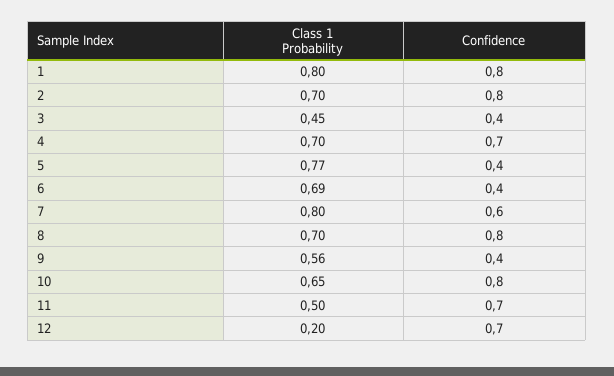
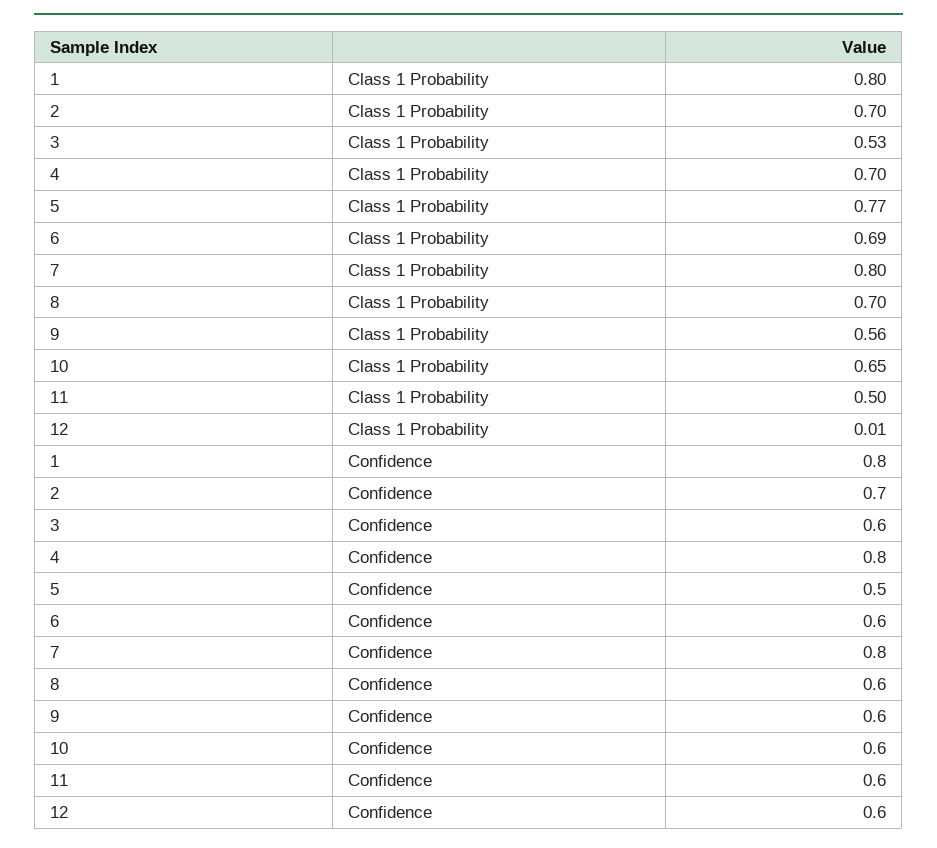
  {
    "Class 1 Probability": {
      "1": 0.8,
      "2": 0.7,
-     "3": 0.45,
+     "3": 0.53,
      "4": 0.7,
      "5": 0.77,
      "6": 0.69,
      "7": 0.8,
      "8": 0.7,
      "9": 0.56,
      "10": 0.65,
      "11": 0.5,
-     "12": 0.2
+     "12": 0.01
    },
    "Confidence": {
      "1": 0.8,
-     "2": 0.8,
+     "2": 0.7,
-     "3": 0.4,
+     "3": 0.6,
-     "4": 0.7,
+     "4": 0.8,
-     "5": 0.4,
+     "5": 0.5,
-     "6": 0.4,
+     "6": 0.6,
-     "7": 0.6,
+     "7": 0.8,
-     "8": 0.8,
+     "8": 0.6,
-     "9": 0.4,
+     "9": 0.6,
-     "10": 0.8,
+     "10": 0.6,
-     "11": 0.7,
+     "11": 0.6,
-     "12": 0.7
+     "12": 0.6
    }
  }

